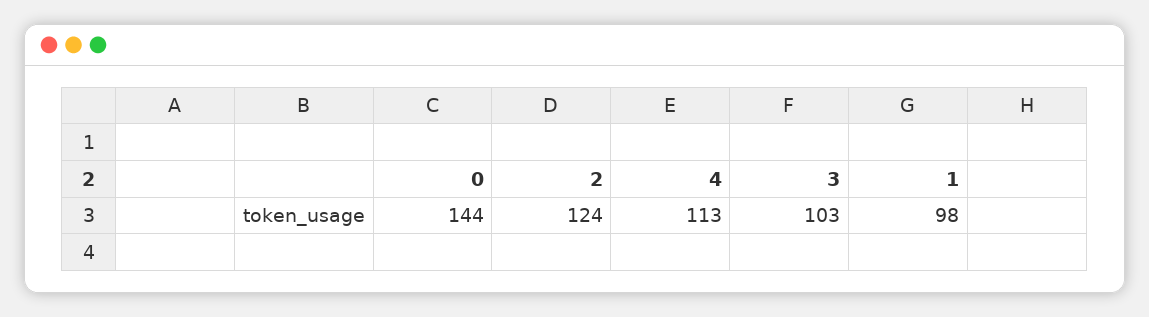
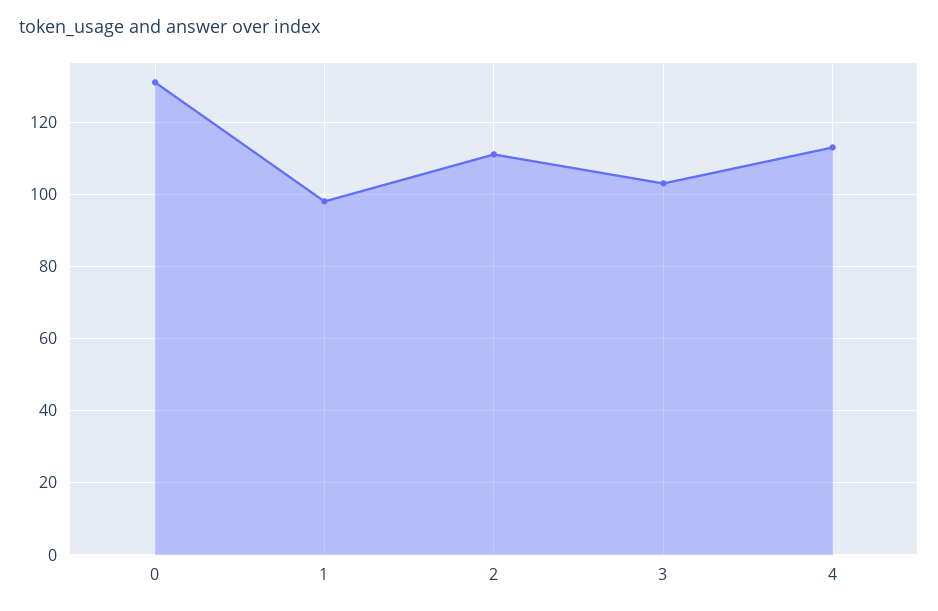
  {
-   "0": 144,
+   "0": 130,
-   "2": 124,
+   "2": 110,
    "4": 113,
    "3": 103,
    "1": 98
  }

